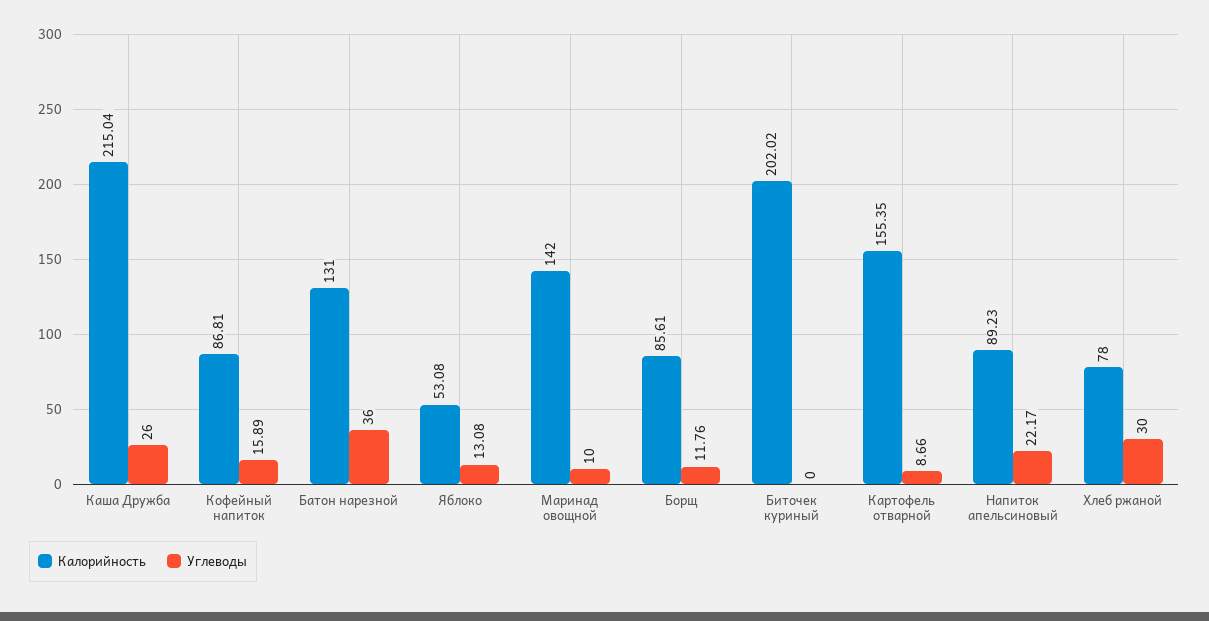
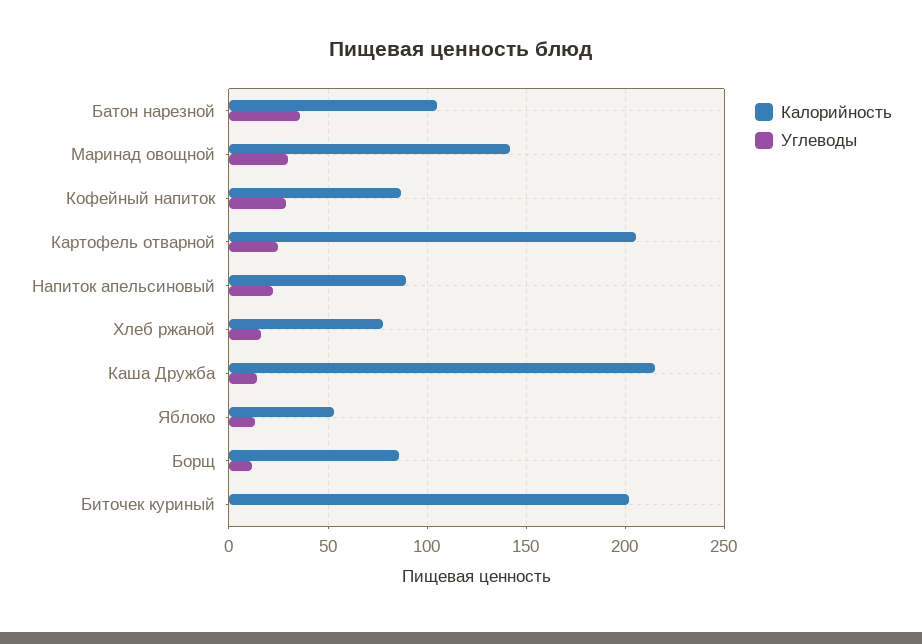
  {
    "Калорийность": {
      "Каша Дружба": 215.04,
      "Кофейный напиток": 86.81,
-     "Батон нарезной": 131,
+     "Батон нарезной": 105,
      "Яблоко": 53.08,
      "Маринад овощной": 142,
      "Борщ": 85.61,
      "Биточек куриный": 202.02,
-     "Картофель отварной": 155.35,
+     "Картофель отварной": 205,
      "Напиток апельсиновый": 89.23,
      "Хлеб ржаной": 78
    },
    "Углеводы": {
-     "Каша Дружба": 26,
+     "Каша Дружба": 15,
-     "Кофейный напиток": 15.89,
+     "Кофейный напиток": 30,
      "Батон нарезной": 36,
      "Яблоко": 13.08,
-     "Маринад овощной": 10,
+     "Маринад овощной": 30,
      "Борщ": 11.76,
      "Биточек куриный": 0,
-     "Картофель отварной": 8.66,
+     "Картофель отварной": 25,
      "Напиток апельсиновый": 22.17,
-     "Хлеб ржаной": 30
+     "Хлеб ржаной": 15
    }
  }

